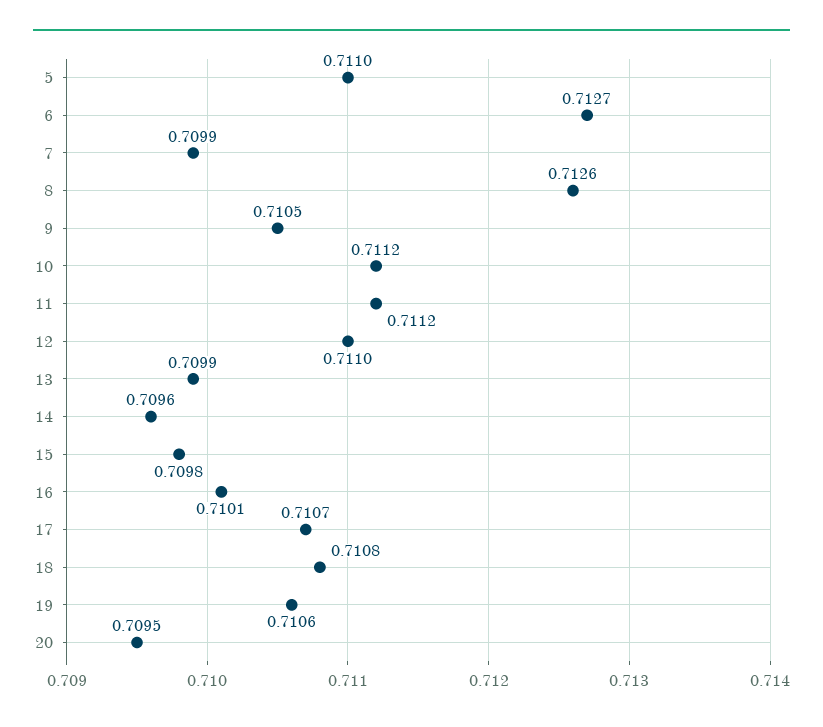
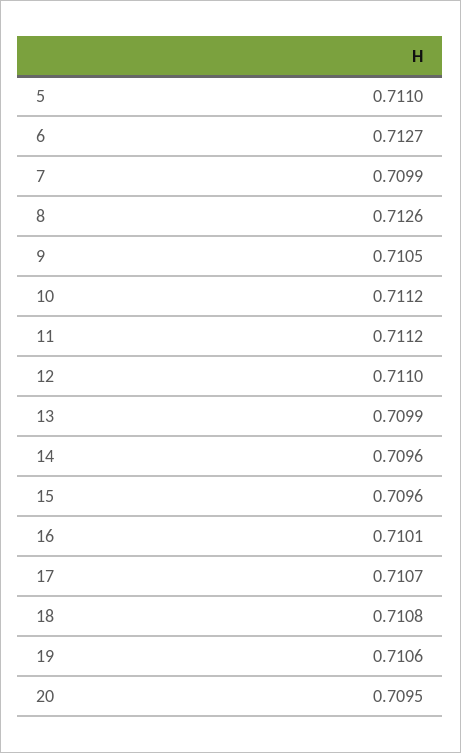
  {
    "5": 0.711,
    "6": 0.7127,
    "7": 0.7099,
    "8": 0.7126,
    "9": 0.7105,
    "10": 0.7112,
    "11": 0.7112,
    "12": 0.711,
    "13": 0.7099,
    "14": 0.7096,
-   "15": 0.7098,
+   "15": 0.7096,
    "16": 0.7101,
    "17": 0.7107,
    "18": 0.7108,
    "19": 0.7106,
    "20": 0.7095
  }

